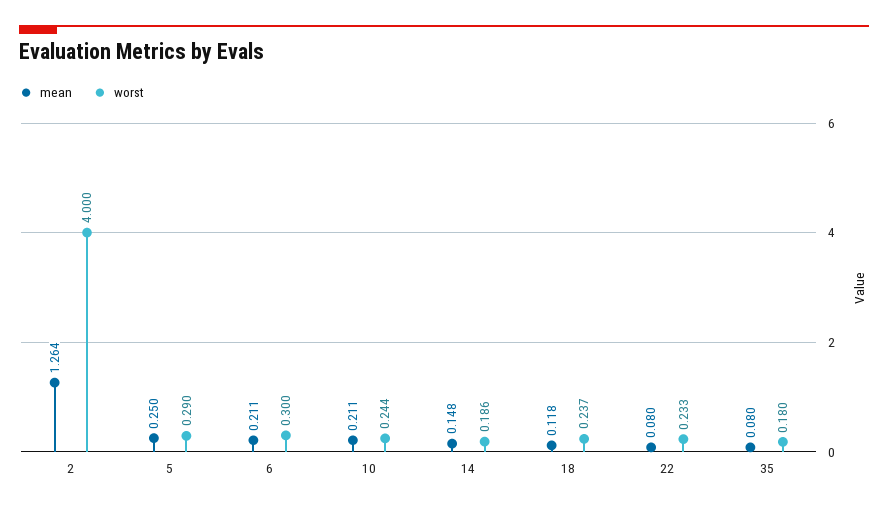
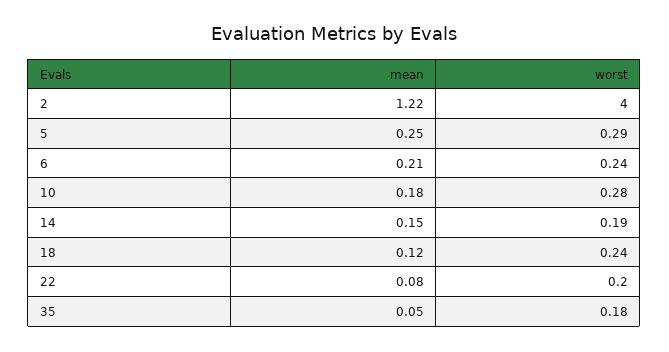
  {
    "mean": {
-     "2": 1.264,
+     "2": 1.22,
      "5": 0.25,
      "6": 0.211,
-     "10": 0.211,
+     "10": 0.18,
      "14": 0.148,
      "18": 0.118,
      "22": 0.08,
-     "35": 0.08
+     "35": 0.05
    },
    "worst": {
      "2": 4,
      "5": 0.29,
-     "6": 0.3,
+     "6": 0.24,
-     "10": 0.244,
+     "10": 0.28,
      "14": 0.186,
      "18": 0.237,
-     "22": 0.233,
+     "22": 0.2,
      "35": 0.18
    }
  }

